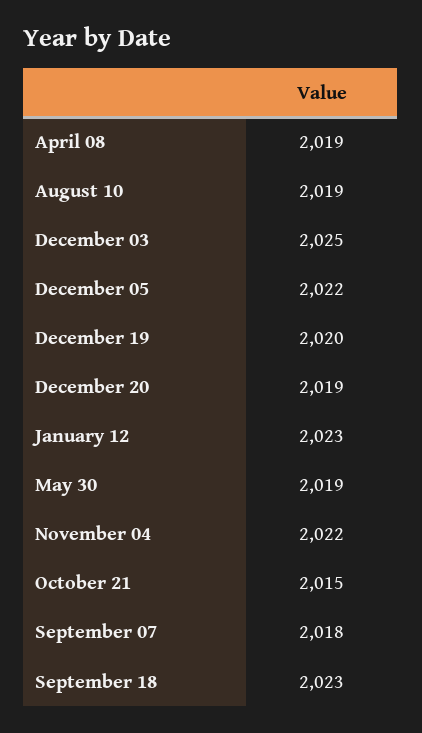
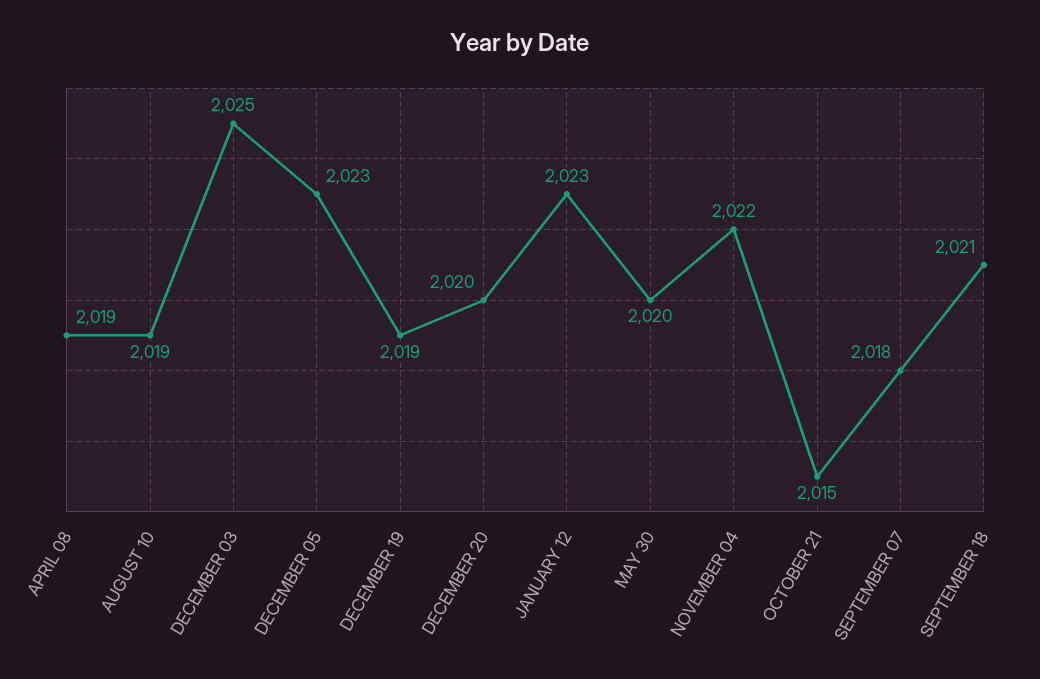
  {
    "April 08": 2019,
    "August 10": 2019,
    "December 03": 2025,
-   "December 05": 2022,
+   "December 05": 2023,
-   "December 19": 2020,
+   "December 19": 2019,
-   "December 20": 2019,
+   "December 20": 2020,
    "January 12": 2023,
-   "May 30": 2019,
+   "May 30": 2020,
    "November 04": 2022,
    "October 21": 2015,
    "September 07": 2018,
-   "September 18": 2023
+   "September 18": 2021
  }

